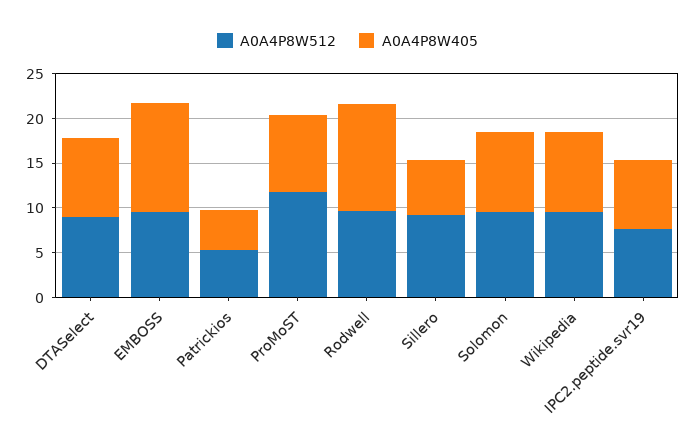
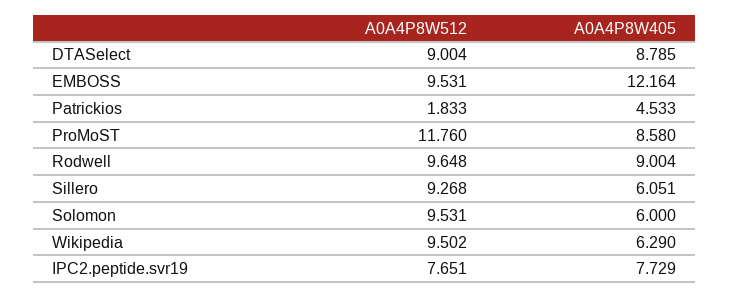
  {
    "A0A4P8W512": {
      "DTASelect": 9.004,
      "EMBOSS": 9.531,
-     "Patrickios": 5,
+     "Patrickios": 1.833,
      "ProMoST": 11.76,
      "Rodwell": 9.648,
      "Sillero": 9.268,
      "Solomon": 9.531,
      "Wikipedia": 9.502,
      "IPC2.peptide.svr19": 7.651
    },
    "A0A4P8W405": {
      "DTASelect": 8.785,
      "EMBOSS": 12.164,
      "Patrickios": 4.533,
      "ProMoST": 8.58,
-     "Rodwell": 12,
+     "Rodwell": 9.004,
      "Sillero": 6.051,
-     "Solomon": 9,
+     "Solomon": 6,
-     "Wikipedia": 9,
+     "Wikipedia": 6.29,
      "IPC2.peptide.svr19": 7.729
    }
  }

